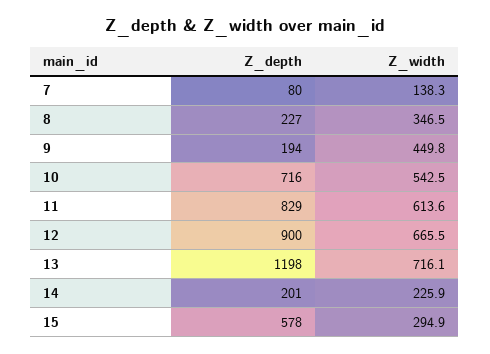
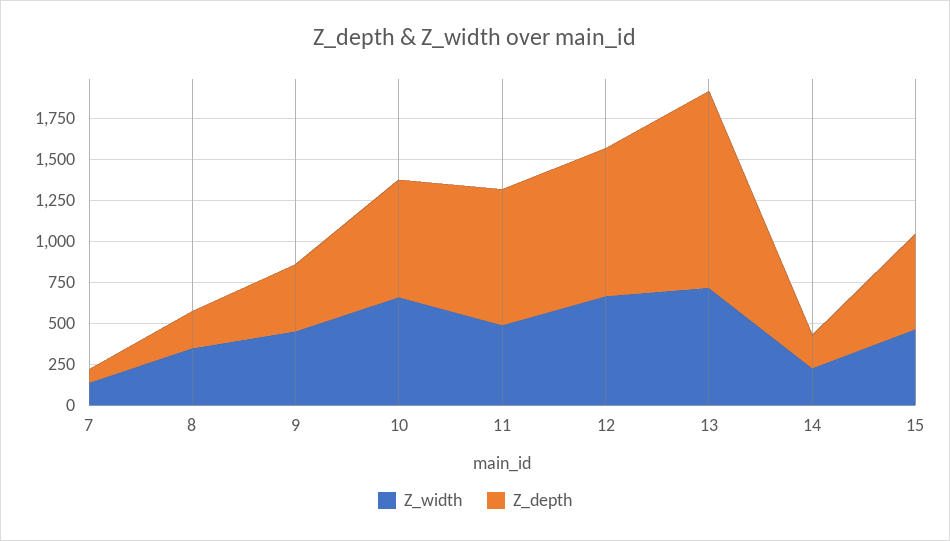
  {
    "Z_depth": {
      "7": 80,
      "8": 227,
-     "9": 194,
+     "9": 400,
      "10": 716,
      "11": 829,
      "12": 900,
      "13": 1198,
      "14": 201,
      "15": 578
    },
    "Z_width": {
      "7": 138.3,
      "8": 346.5,
      "9": 449.8,
-     "10": 542.5,
+     "10": 650,
-     "11": 613.6,
+     "11": 500,
      "12": 665.5,
      "13": 716.1,
      "14": 225.9,
-     "15": 294.9
+     "15": 450
    }
  }

